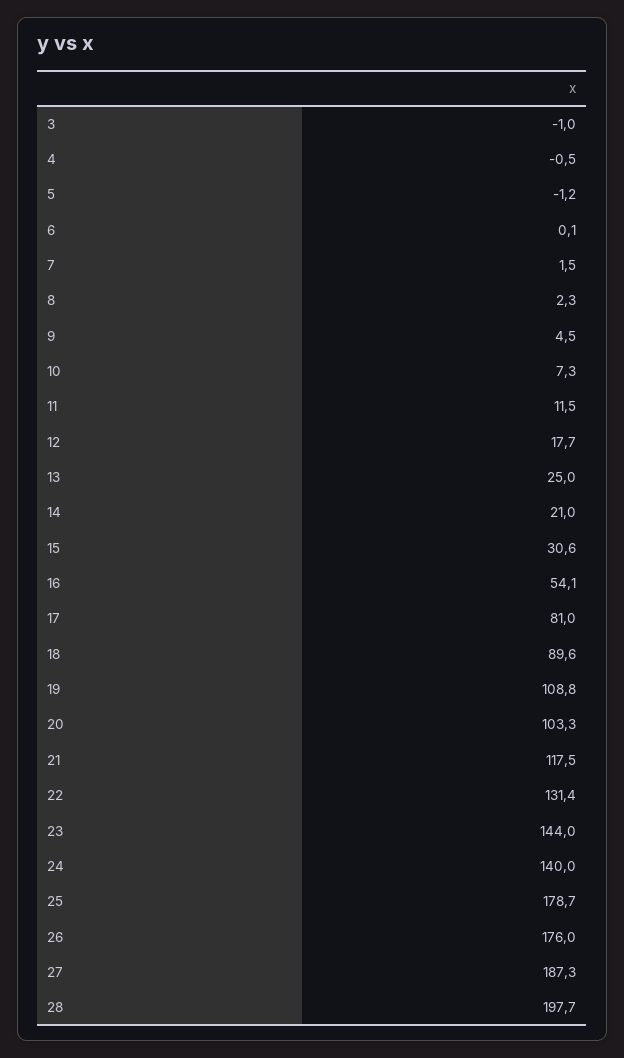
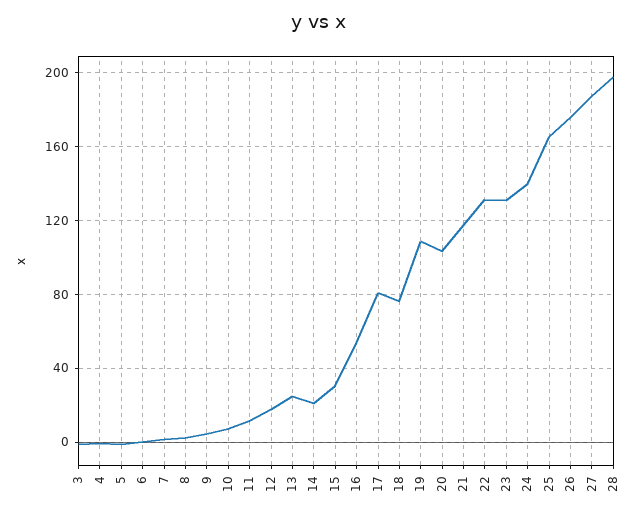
  {
    "3": -1,
    "4": -0.5,
    "5": -1.2,
    "6": 0.1,
    "7": 1.5,
    "8": 2.3,
    "9": 4.5,
    "10": 7.3,
    "11": 11.5,
    "12": 17.7,
    "13": 25,
    "14": 21,
    "15": 30.6,
    "16": 54.1,
    "17": 81,
-   "18": 89.6,
+   "18": 75,
    "19": 108.8,
    "20": 103.3,
    "21": 117.5,
    "22": 131.4,
-   "23": 144,
+   "23": 130,
    "24": 140,
-   "25": 178.7,
+   "25": 165,
    "26": 176,
    "27": 187.3,
    "28": 197.7
  }

